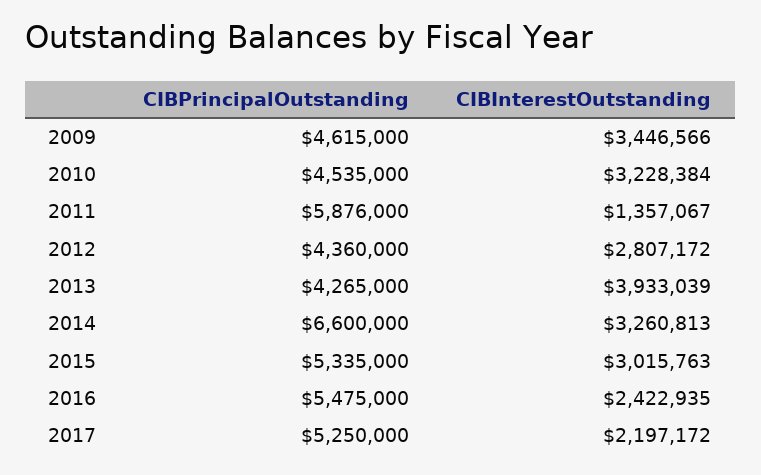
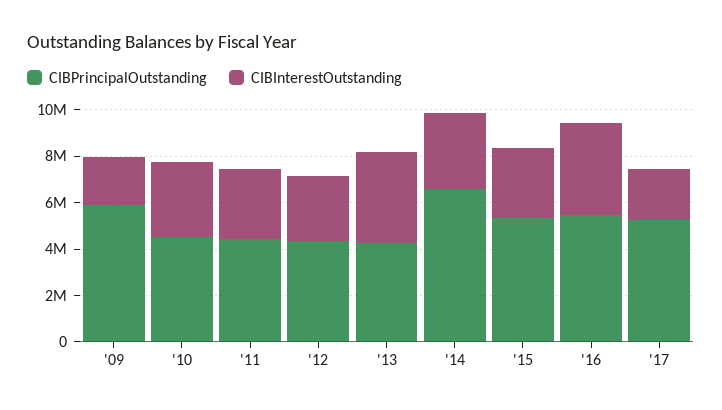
  {
    "CIBPrincipalOutstanding": {
-     "2009": 4615000,
+     "2009": 6000000,
      "2010": 4535000,
-     "2011": 5876000,
+     "2011": 4500000,
      "2012": 4360000,
      "2013": 4265000,
      "2014": 6600000,
      "2015": 5335000,
      "2016": 5475000,
      "2017": 5250000
    },
    "CIBInterestOutstanding": {
-     "2009": 3446566,
+     "2009": 2000000,
      "2010": 3228384,
-     "2011": 1357067,
+     "2011": 3000000,
      "2012": 2807172,
      "2013": 3933039,
      "2014": 3260813,
      "2015": 3015763,
-     "2016": 2422935,
+     "2016": 4000000,
      "2017": 2197172
    }
  }

